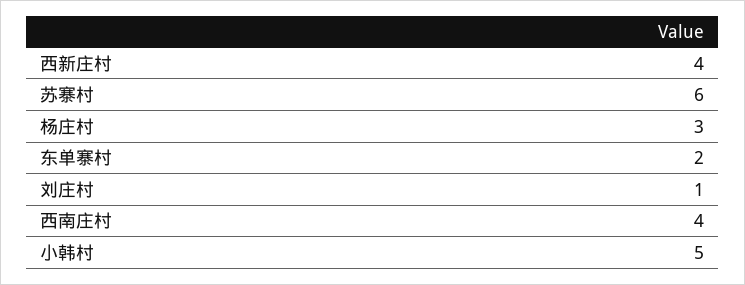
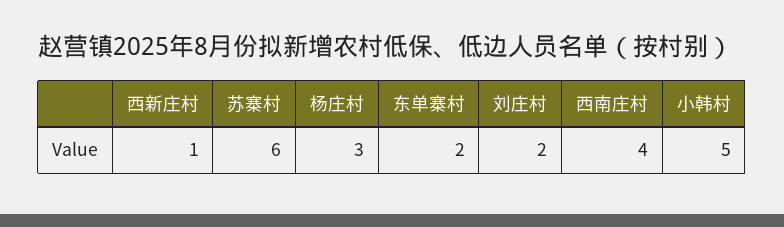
  {
-   "西新庄村": 4,
+   "西新庄村": 1,
    "苏寨村": 6,
    "杨庄村": 3,
    "东单寨村": 2,
-   "刘庄村": 1,
+   "刘庄村": 2,
    "西南庄村": 4,
    "小韩村": 5
  }

